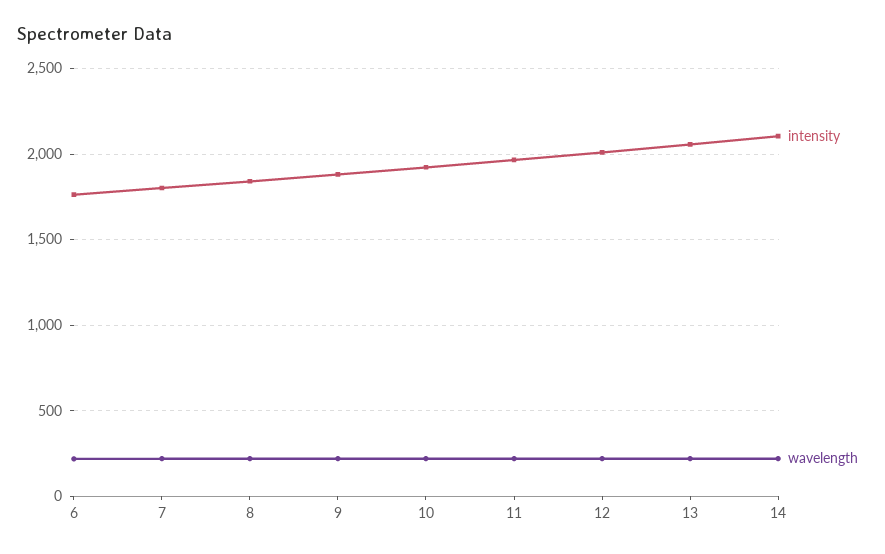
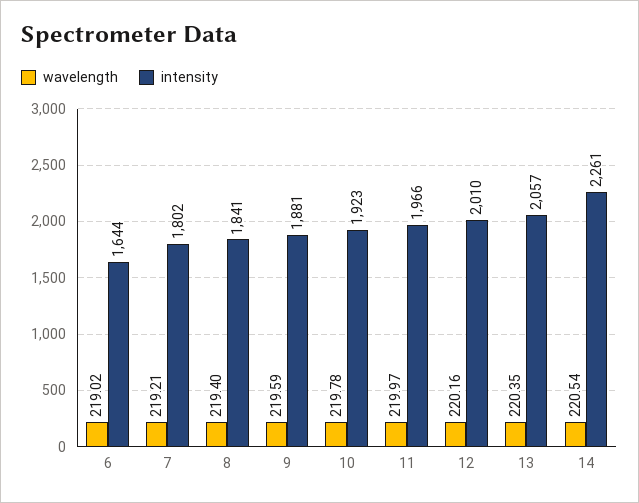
  {
    "intensity": {
-     "6": 1750,
+     "6": 1644,
      "7": 1802,
      "8": 1841,
      "9": 1881,
      "10": 1923,
      "11": 1966,
      "12": 2010,
      "13": 2057,
-     "14": 2100
+     "14": 2261
    },
    "wavelength": {
      "6": 219.02,
      "7": 219.21,
      "8": 219.4,
      "9": 219.59,
      "10": 219.78,
      "11": 219.97,
      "12": 220.16,
      "13": 220.35,
      "14": 220.54
    }
  }

